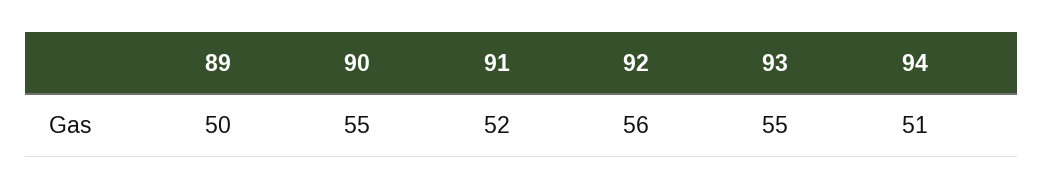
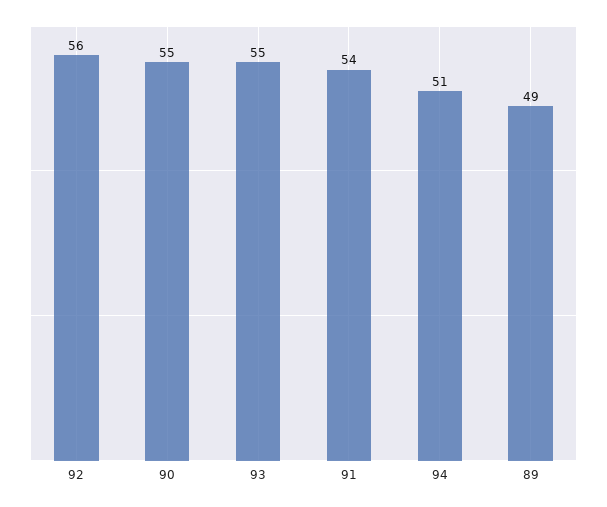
  {
-   "89": 50,
+   "89": 49,
    "90": 55,
-   "91": 52,
+   "91": 54,
    "92": 56,
    "93": 55,
    "94": 51
  }

